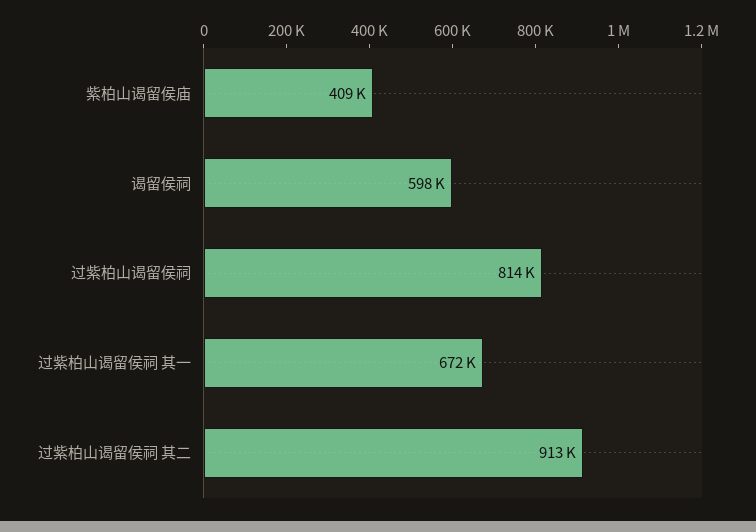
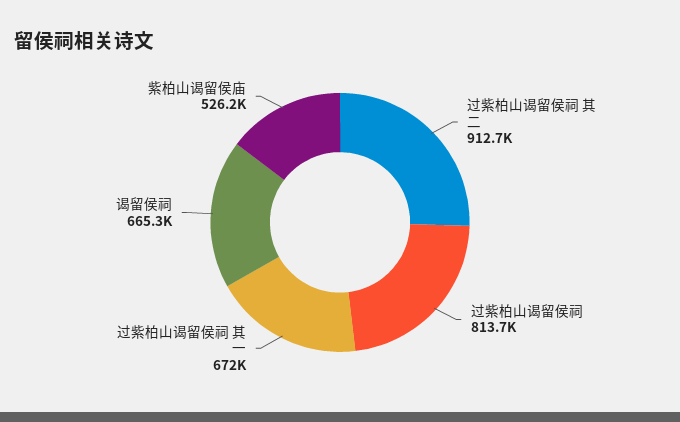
  {
-   "紫柏山谒留侯庙": 409000,
+   "紫柏山谒留侯庙": 526200,
-   "谒留侯祠": 598000,
+   "谒留侯祠": 665300,
    "过紫柏山谒留侯祠": 813700,
    "过紫柏山谒留侯祠 其一": 672000,
    "过紫柏山谒留侯祠 其二": 912700
  }

